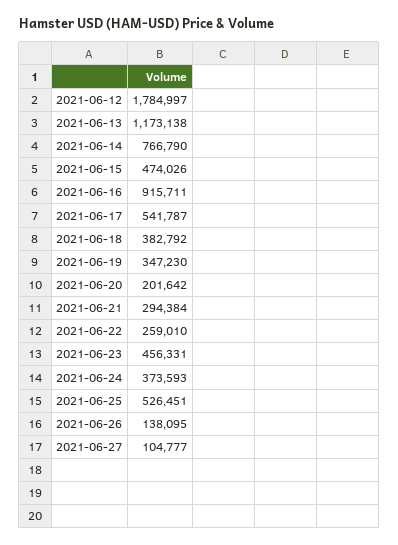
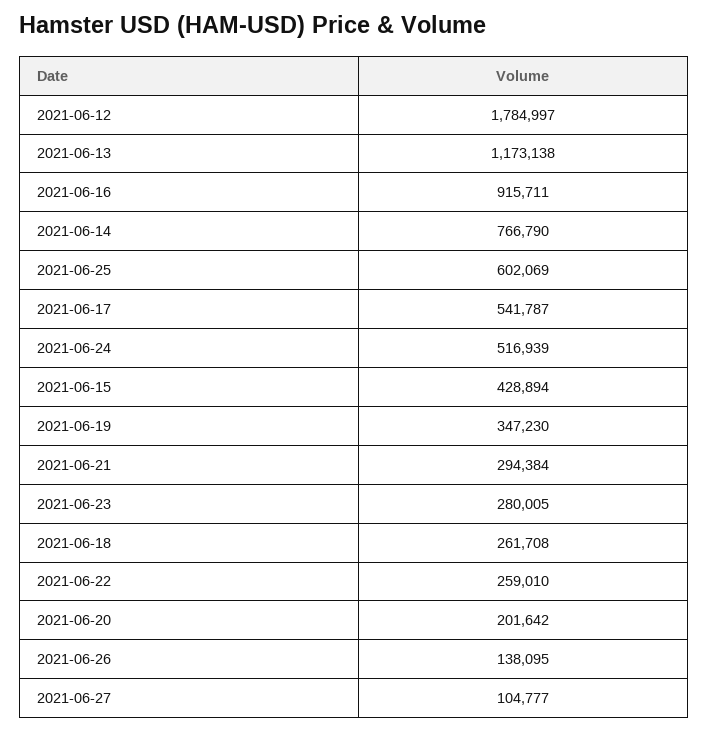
  {
    "2021-06-12": 1784997,
    "2021-06-13": 1173138,
    "2021-06-14": 766790,
-   "2021-06-15": 474026,
+   "2021-06-15": 428894,
    "2021-06-16": 915711,
    "2021-06-17": 541787,
-   "2021-06-18": 382792,
+   "2021-06-18": 261708,
    "2021-06-19": 347230,
    "2021-06-20": 201642,
    "2021-06-21": 294384,
    "2021-06-22": 259010,
-   "2021-06-23": 456331,
+   "2021-06-23": 280005,
-   "2021-06-24": 373593,
+   "2021-06-24": 516939,
-   "2021-06-25": 526451,
+   "2021-06-25": 602069,
    "2021-06-26": 138095,
    "2021-06-27": 104777
  }

